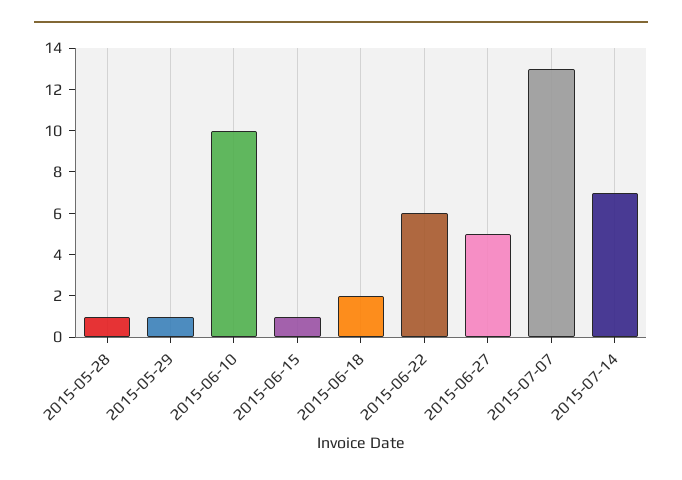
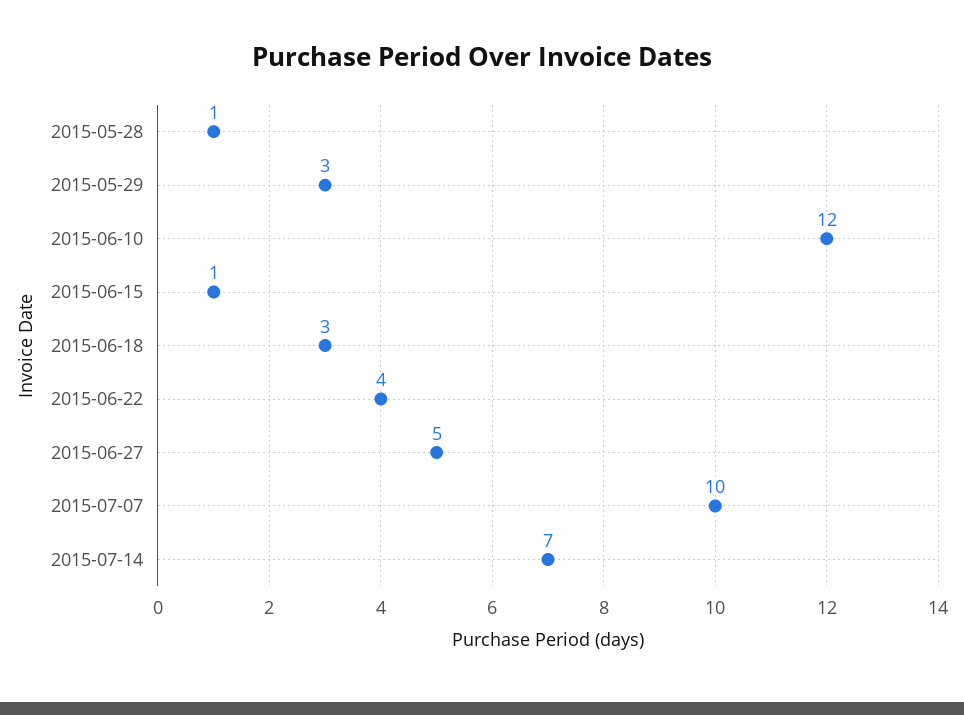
  {
    "2015-05-28": 1,
-   "2015-05-29": 1,
+   "2015-05-29": 3,
-   "2015-06-10": 10,
+   "2015-06-10": 12,
    "2015-06-15": 1,
-   "2015-06-18": 2,
+   "2015-06-18": 3,
-   "2015-06-22": 6,
+   "2015-06-22": 4,
    "2015-06-27": 5,
-   "2015-07-07": 13,
+   "2015-07-07": 10,
    "2015-07-14": 7
  }

